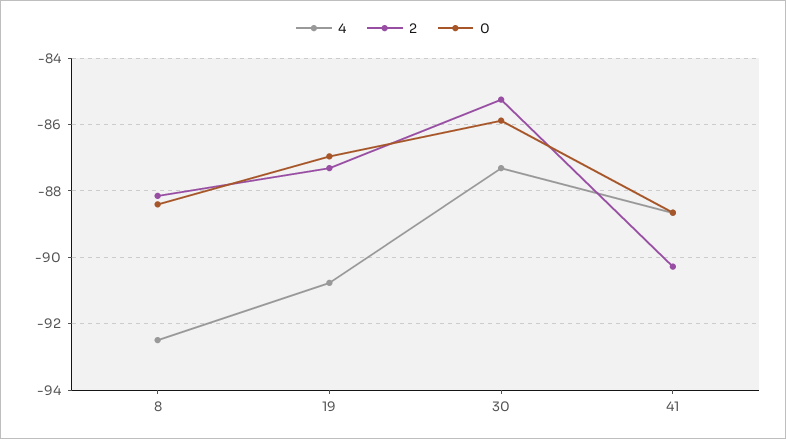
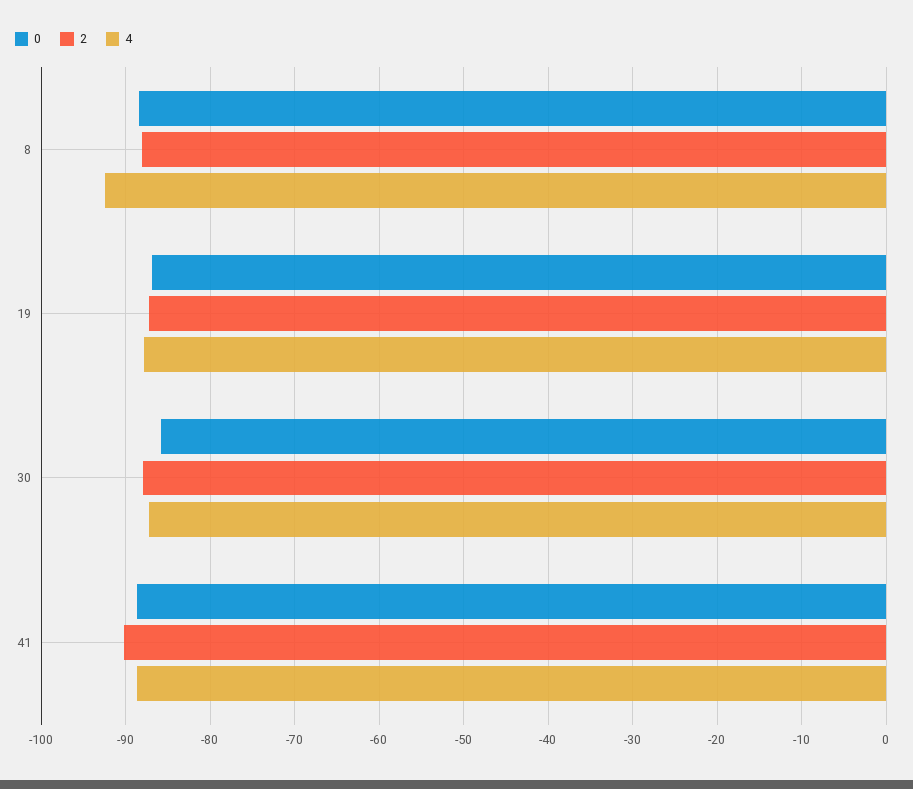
  {
    "4": {
      "8": -92.4,
-     "19": -90.8,
+     "19": -88,
      "30": -87.4,
      "41": -88.6
    },
    "2": {
      "8": -88.2,
      "19": -87.4,
-     "30": -85.2,
+     "30": -88,
      "41": -90.2
    },
    "0": {
      "8": -88.4,
      "19": -87,
      "30": -85.8,
      "41": -88.6
    }
  }

